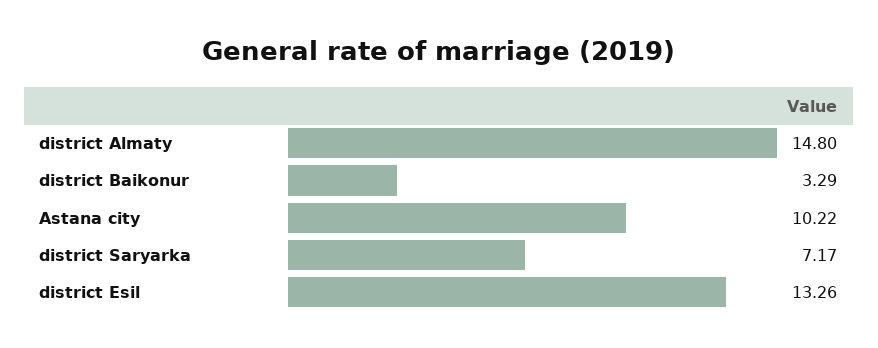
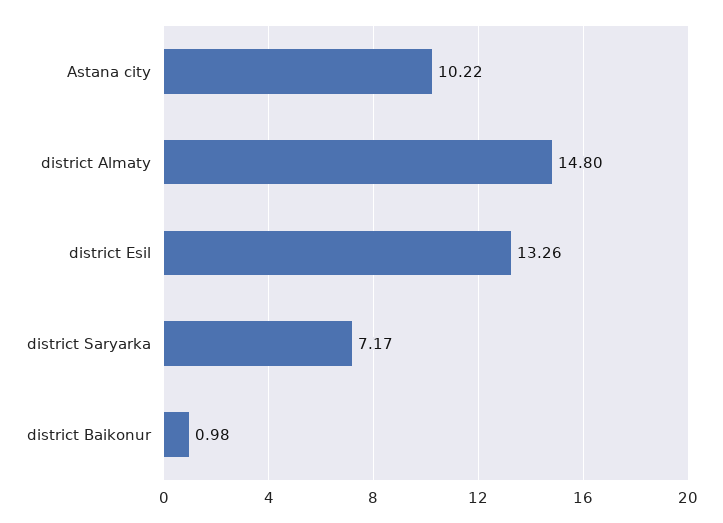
  {
    "district Almaty": 14.8,
-   "district Baikonur": 3.29,
+   "district Baikonur": 0.98,
    "Astana city": 10.22,
    "district Saryarka": 7.17,
    "district Esil": 13.26
  }

